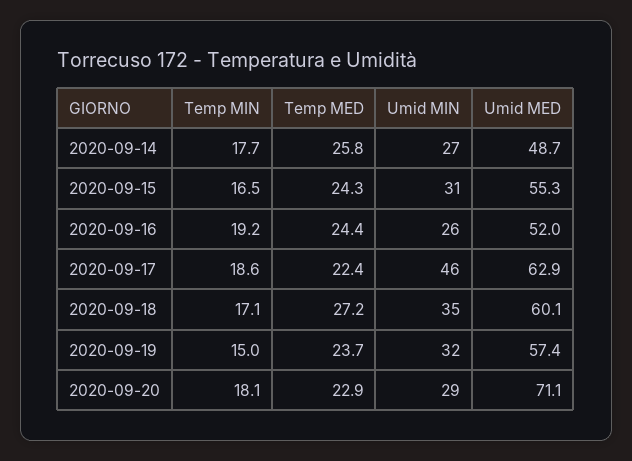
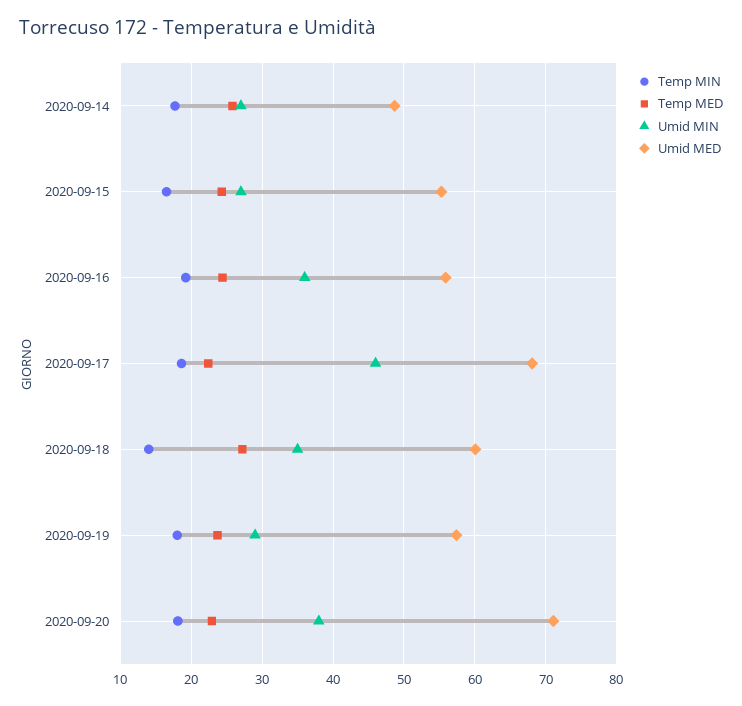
  {
    "Temp MIN": {
      "2020-09-14": 17.7,
      "2020-09-15": 16.5,
      "2020-09-16": 19.2,
      "2020-09-17": 18.6,
-     "2020-09-18": 17.1,
+     "2020-09-18": 14,
-     "2020-09-19": 15,
+     "2020-09-19": 18,
      "2020-09-20": 18.1
    },
    "Temp MED": {
      "2020-09-14": 25.8,
      "2020-09-15": 24.3,
      "2020-09-16": 24.4,
      "2020-09-17": 22.4,
      "2020-09-18": 27.2,
      "2020-09-19": 23.7,
      "2020-09-20": 22.9
    },
    "Umid MIN": {
      "2020-09-14": 27,
-     "2020-09-15": 31,
+     "2020-09-15": 27,
-     "2020-09-16": 26,
+     "2020-09-16": 36,
      "2020-09-17": 46,
      "2020-09-18": 35,
-     "2020-09-19": 32,
+     "2020-09-19": 29,
-     "2020-09-20": 29
+     "2020-09-20": 38
    },
    "Umid MED": {
      "2020-09-14": 48.7,
      "2020-09-15": 55.3,
-     "2020-09-16": 52,
+     "2020-09-16": 56,
-     "2020-09-17": 62.9,
+     "2020-09-17": 68,
      "2020-09-18": 60.1,
      "2020-09-19": 57.4,
      "2020-09-20": 71.1
    }
  }

